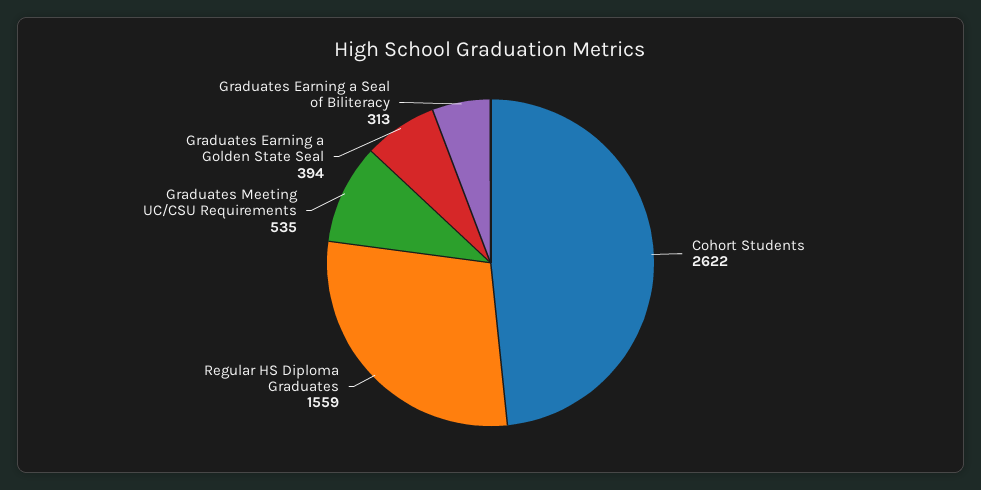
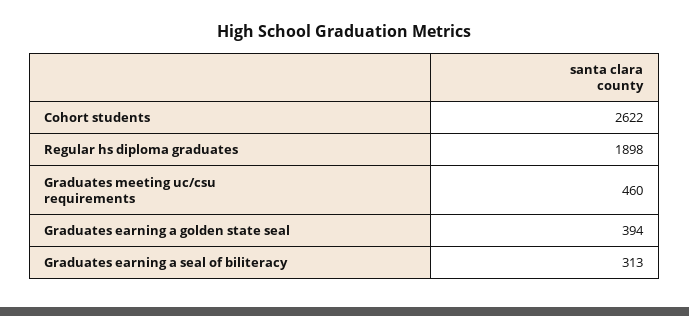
  {
    "Cohort Students": 2622,
-   "Regular HS Diploma Graduates": 1559,
+   "Regular HS Diploma Graduates": 1898,
-   "Graduates Meeting UC/CSU Requirements": 535,
+   "Graduates Meeting UC/CSU Requirements": 460,
    "Graduates Earning a Golden State Seal": 394,
    "Graduates Earning a Seal of Biliteracy": 313
  }

